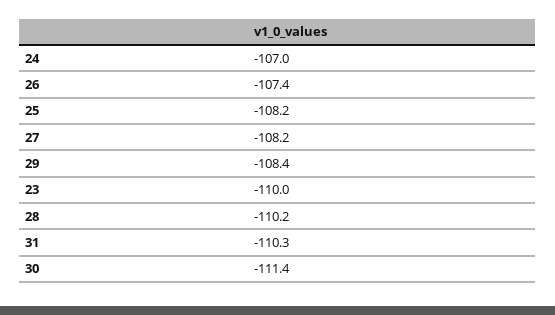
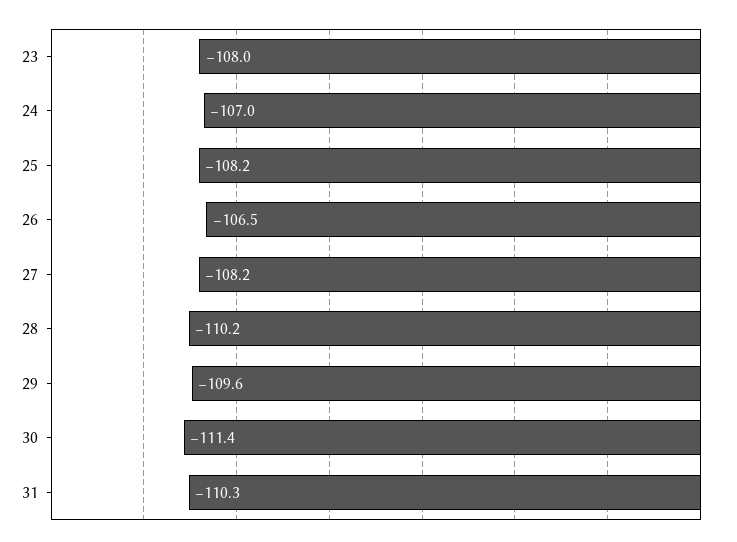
  {
    "24": -107,
-   "26": -107.4,
+   "26": -106.5,
    "25": -108.2,
    "27": -108.2,
-   "29": -108.4,
+   "29": -109.6,
-   "23": -110,
+   "23": -108,
    "28": -110.2,
    "31": -110.3,
    "30": -111.4
  }

